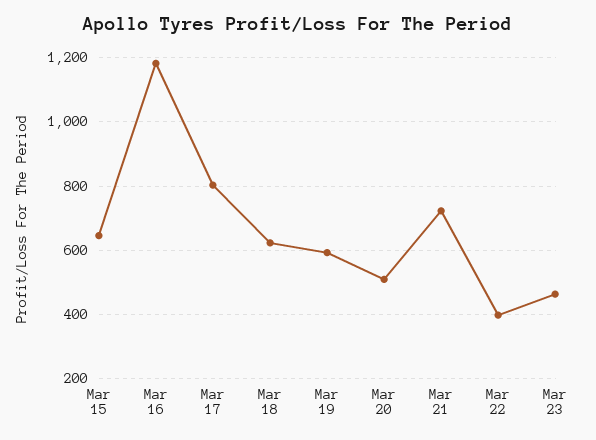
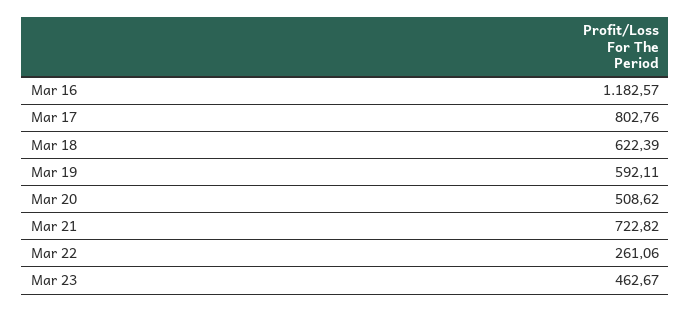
  {
-   "Mar 15": 640,
    "Mar 16": 1182.57,
    "Mar 17": 802.76,
    "Mar 18": 622.39,
    "Mar 19": 592.11,
    "Mar 20": 508.62,
    "Mar 21": 722.82,
-   "Mar 22": 400,
+   "Mar 22": 261.06,
    "Mar 23": 462.67
  }

